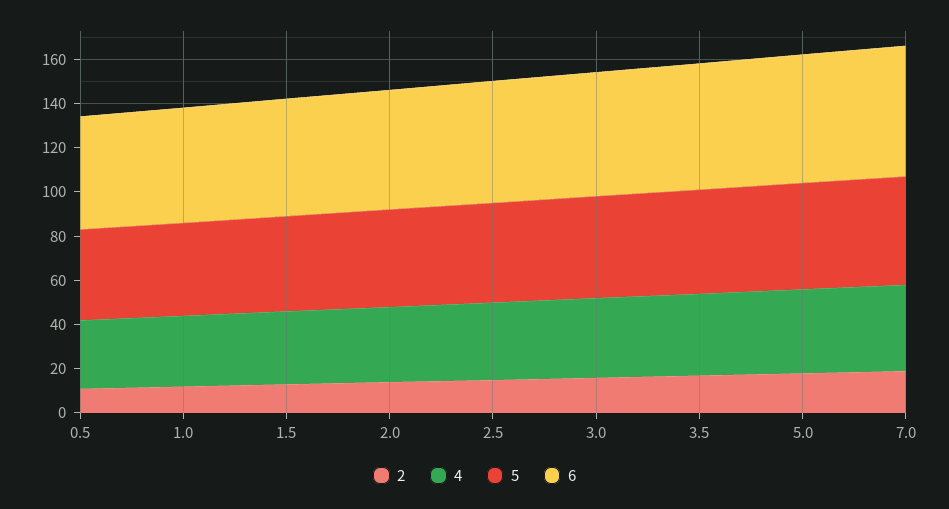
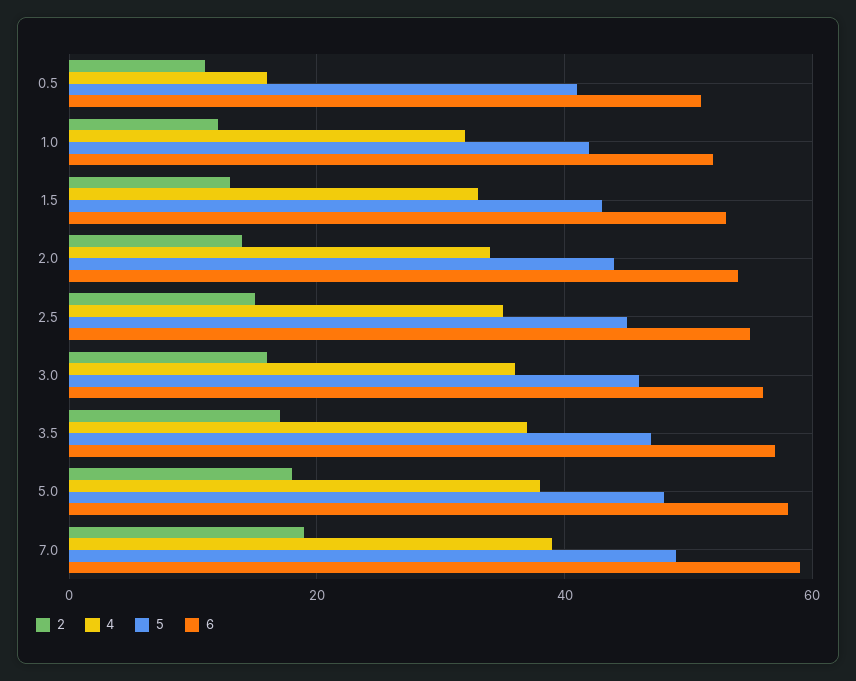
  {
    "2": {
      "0.5": 10,
      "1.0": 10,
      "1.5": 15,
      "2.0": 15,
      "2.5": 15,
      "3.0": 15,
      "3.5": 15,
      "5.0": 20,
      "7.0": 20
    },
    "4": {
-     "0.5": 30,
+     "0.5": 15,
      "1.0": 30,
      "1.5": 35,
      "2.0": 35,
      "2.5": 35,
      "3.0": 35,
      "3.5": 35,
      "5.0": 40,
      "7.0": 40
    },
    "5": {
      "0.5": 40,
      "1.0": 40,
      "1.5": 45,
      "2.0": 45,
      "2.5": 45,
      "3.0": 45,
      "3.5": 45,
      "5.0": 50,
      "7.0": 50
    },
    "6": {
      "0.5": 50,
      "1.0": 50,
      "1.5": 55,
      "2.0": 55,
      "2.5": 55,
      "3.0": 55,
      "3.5": 55,
      "5.0": 60,
      "7.0": 60
    }
  }

